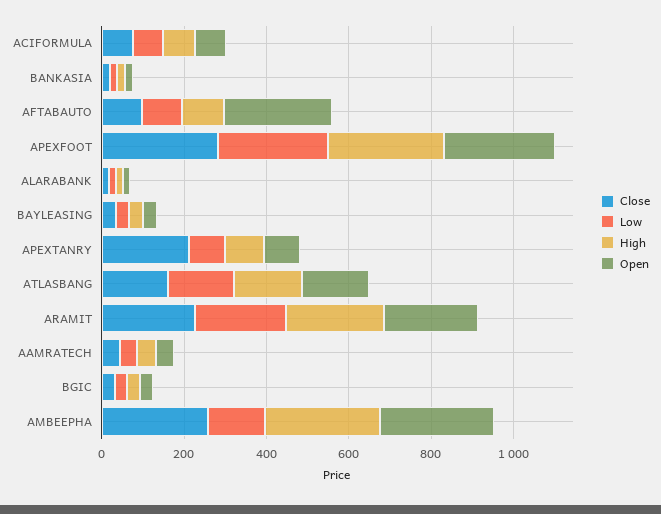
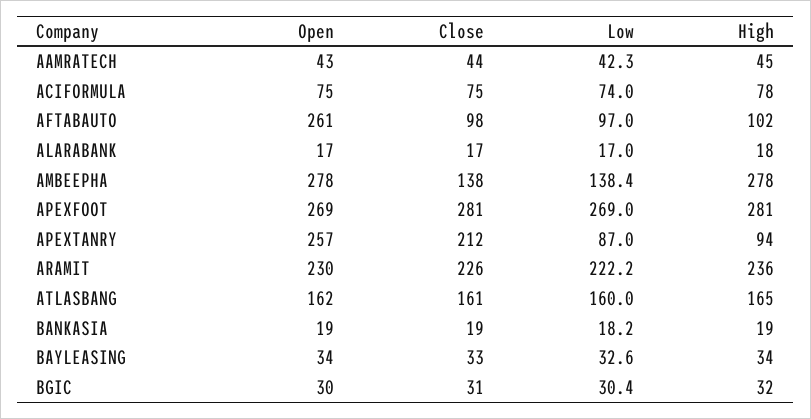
  {
    "Close": {
      "ACIFORMULA": 75,
      "BANKASIA": 19,
      "AFTABAUTO": 98,
      "APEXFOOT": 281,
      "ALARABANK": 17,
      "BAYLEASING": 33,
      "APEXTANRY": 212,
      "ATLASBANG": 161,
      "ARAMIT": 226,
      "AAMRATECH": 44,
      "BGIC": 31,
-     "AMBEEPHA": 250
+     "AMBEEPHA": 138
    },
    "Low": {
      "ACIFORMULA": 74,
      "BANKASIA": 18.2,
      "AFTABAUTO": 97,
      "APEXFOOT": 269,
      "ALARABANK": 17,
      "BAYLEASING": 32.6,
      "APEXTANRY": 87,
      "ATLASBANG": 160,
      "ARAMIT": 222.2,
      "AAMRATECH": 42.3,
      "BGIC": 30.4,
      "AMBEEPHA": 138.4
    },
    "High": {
      "ACIFORMULA": 78,
      "BANKASIA": 19,
      "AFTABAUTO": 102,
      "APEXFOOT": 281,
      "ALARABANK": 18,
      "BAYLEASING": 34,
      "APEXTANRY": 94,
      "ATLASBANG": 165,
      "ARAMIT": 236,
      "AAMRATECH": 45,
      "BGIC": 32,
      "AMBEEPHA": 278
    },
    "Open": {
      "ACIFORMULA": 75,
      "BANKASIA": 19,
      "AFTABAUTO": 261,
      "APEXFOOT": 269,
      "ALARABANK": 17,
      "BAYLEASING": 34,
-     "APEXTANRY": 100,
+     "APEXTANRY": 257,
      "ATLASBANG": 162,
      "ARAMIT": 230,
      "AAMRATECH": 43,
      "BGIC": 30,
      "AMBEEPHA": 278
    }
  }

